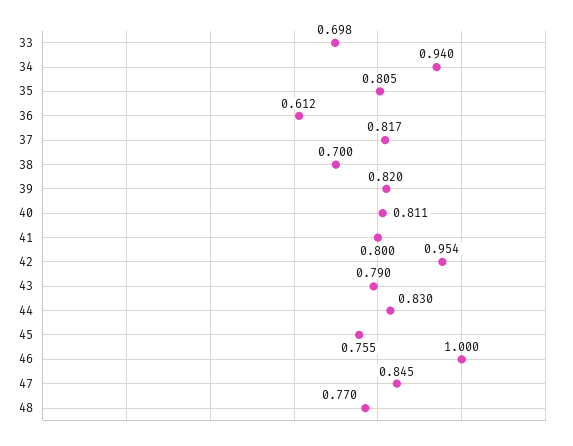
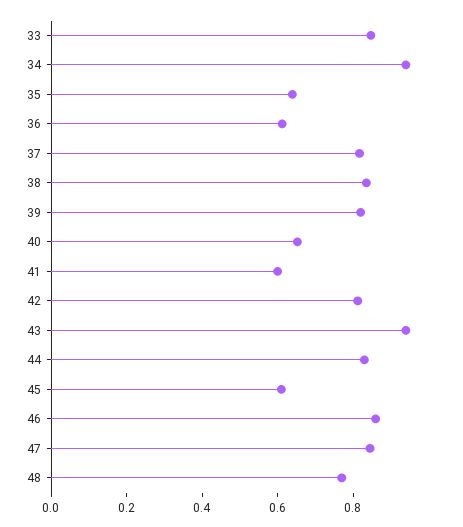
  {
-   "33": 0.698,
+   "33": 0.85,
    "34": 0.94,
-   "35": 0.805,
+   "35": 0.65,
    "36": 0.612,
    "37": 0.817,
-   "38": 0.7,
+   "38": 0.85,
    "39": 0.82,
-   "40": 0.811,
+   "40": 0.65,
-   "41": 0.8,
+   "41": 0.6,
-   "42": 0.954,
+   "42": 0.8,
-   "43": 0.79,
+   "43": 0.95,
    "44": 0.83,
-   "45": 0.755,
+   "45": 0.6,
-   "46": 1,
+   "46": 0.85,
    "47": 0.845,
    "48": 0.77
  }

